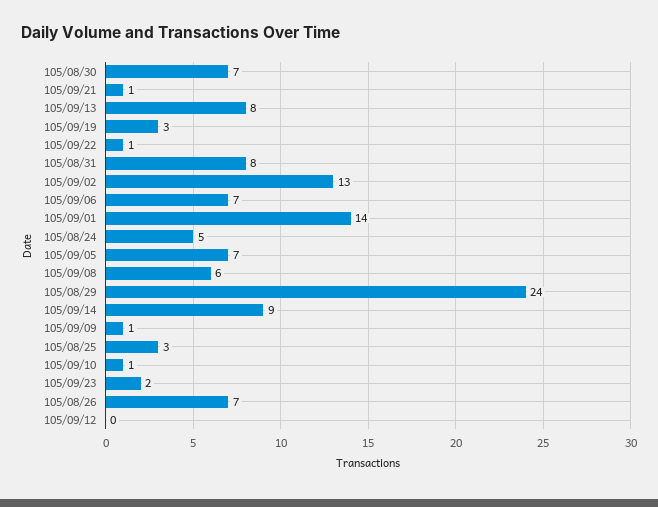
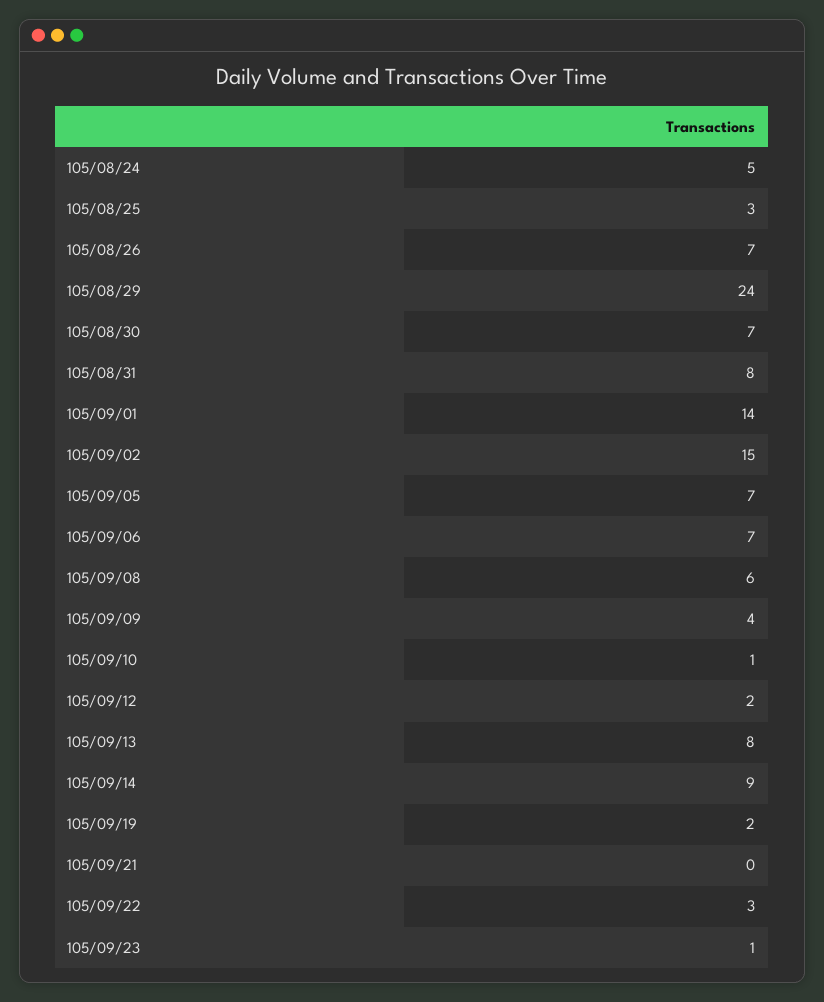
  {
    "105/08/30": 7,
-   "105/09/21": 1,
+   "105/09/21": 0,
    "105/09/13": 8,
-   "105/09/19": 3,
+   "105/09/19": 2,
-   "105/09/22": 1,
+   "105/09/22": 3,
    "105/08/31": 8,
-   "105/09/02": 13,
+   "105/09/02": 15,
    "105/09/06": 7,
    "105/09/01": 14,
    "105/08/24": 5,
    "105/09/05": 7,
    "105/09/08": 6,
    "105/08/29": 24,
    "105/09/14": 9,
-   "105/09/09": 1,
+   "105/09/09": 4,
    "105/08/25": 3,
    "105/09/10": 1,
-   "105/09/23": 2,
+   "105/09/23": 1,
    "105/08/26": 7,
-   "105/09/12": 0
+   "105/09/12": 2
  }

